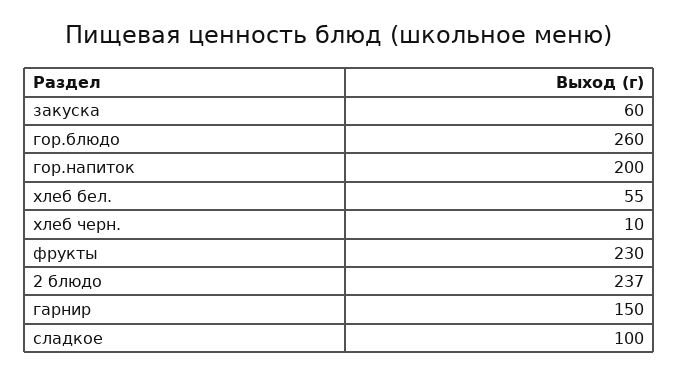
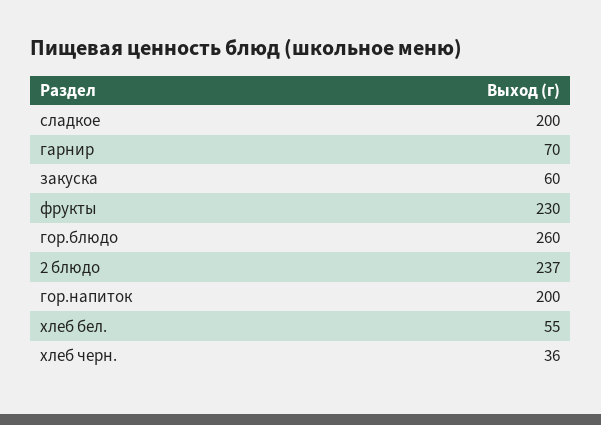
  {
    "закуска": 60,
    "гор.блюдо": 260,
    "гор.напиток": 200,
    "хлеб бел.": 55,
-   "хлеб черн.": 10,
+   "хлеб черн.": 36,
    "фрукты": 230,
    "2 блюдо": 237,
-   "гарнир": 150,
+   "гарнир": 70,
-   "сладкое": 100
+   "сладкое": 200
  }

